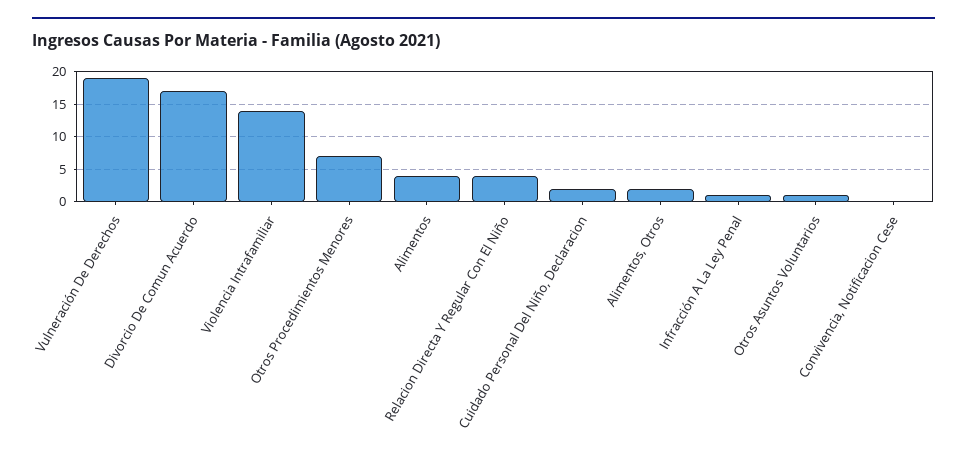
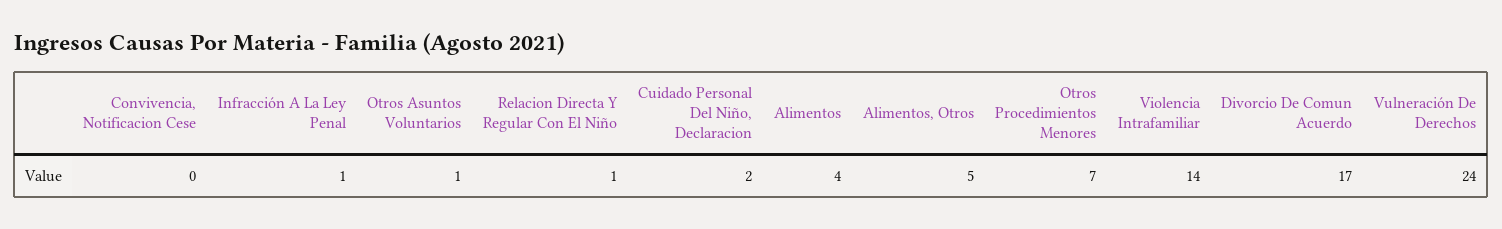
  {
-   "Vulneración De Derechos": 19,
+   "Vulneración De Derechos": 24,
    "Divorcio De Comun Acuerdo": 17,
    "Violencia Intrafamiliar": 14,
    "Otros Procedimientos Menores": 7,
    "Alimentos": 4,
-   "Relacion Directa Y Regular Con El Niño": 4,
+   "Relacion Directa Y Regular Con El Niño": 1,
    "Cuidado Personal Del Niño, Declaracion": 2,
-   "Alimentos, Otros": 2,
+   "Alimentos, Otros": 5,
    "Infracción A La Ley Penal": 1,
    "Otros Asuntos Voluntarios": 1,
    "Convivencia, Notificacion Cese": 0
  }

